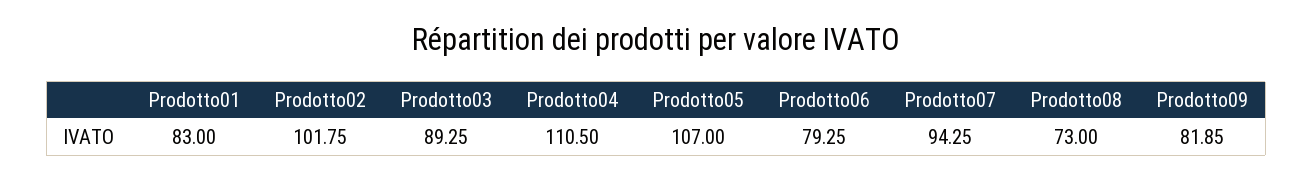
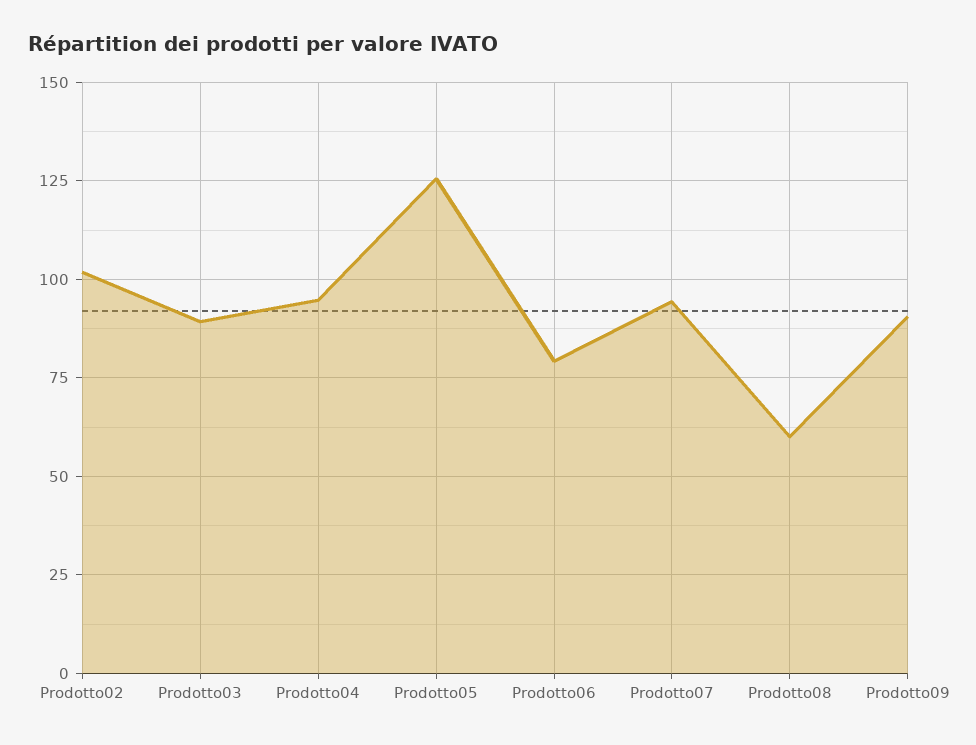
  {
-   "Prodotto01": 83,
    "Prodotto02": 101.75,
    "Prodotto03": 89.25,
-   "Prodotto04": 110.5,
+   "Prodotto04": 95,
-   "Prodotto05": 107,
+   "Prodotto05": 125,
    "Prodotto06": 79.25,
    "Prodotto07": 94.25,
-   "Prodotto08": 73,
+   "Prodotto08": 60,
-   "Prodotto09": 81.85
+   "Prodotto09": 90
  }

